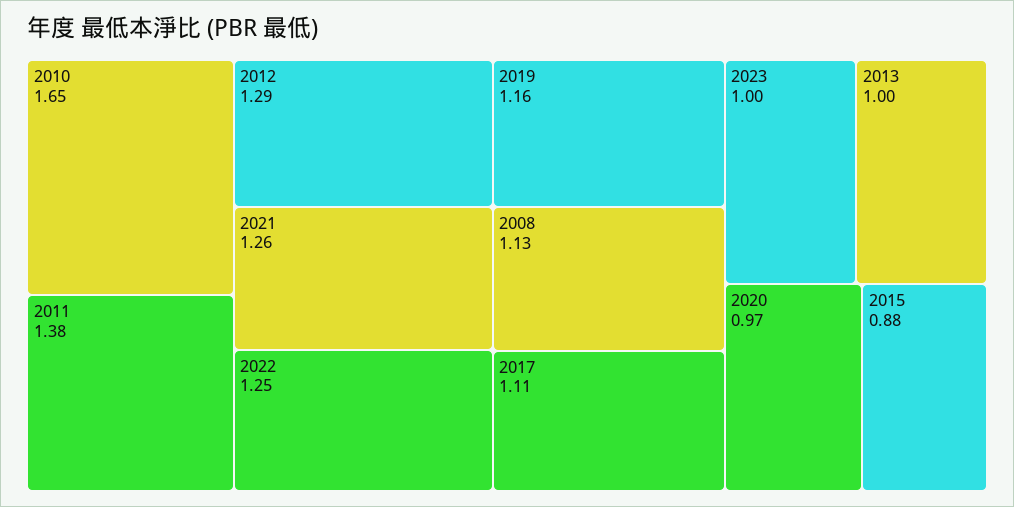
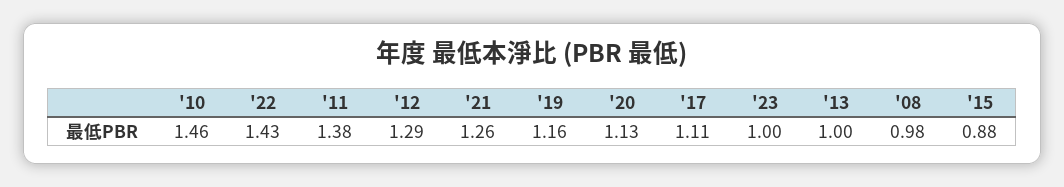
  {
-   "2010": 1.65,
+   "2010": 1.46,
    "2011": 1.38,
    "2012": 1.29,
    "2021": 1.26,
-   "2022": 1.25,
+   "2022": 1.43,
    "2019": 1.16,
-   "2008": 1.13,
+   "2008": 0.98,
    "2017": 1.11,
    "2023": 1,
    "2013": 1,
-   "2020": 0.97,
+   "2020": 1.13,
    "2015": 0.88
  }

